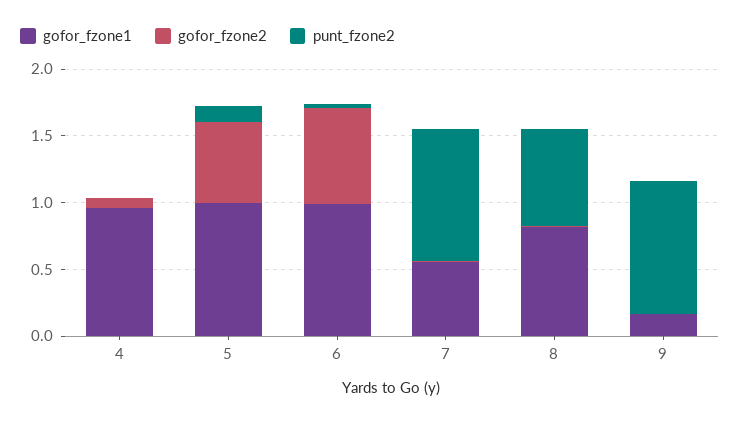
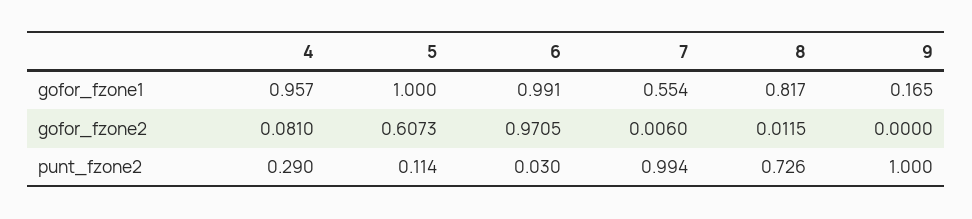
  {
    "gofor_fzone1": {
      "4": 0.957,
      "5": 1,
      "6": 0.991,
      "7": 0.554,
      "8": 0.817,
      "9": 0.165
    },
    "gofor_fzone2": {
      "4": 0.081,
      "5": 0.6073,
-     "6": 0.7,
+     "6": 0.9705,
      "7": 0.006,
      "8": 0.0115,
      "9": 0
    },
    "punt_fzone2": {
-     "4": 0,
+     "4": 0.29,
      "5": 0.114,
      "6": 0.03,
      "7": 0.994,
      "8": 0.726,
      "9": 1
    }
  }

